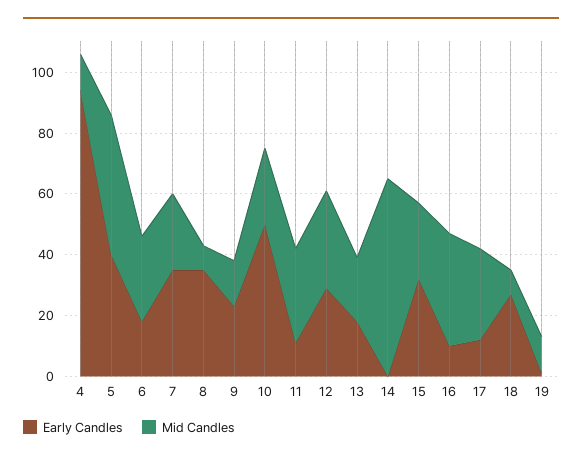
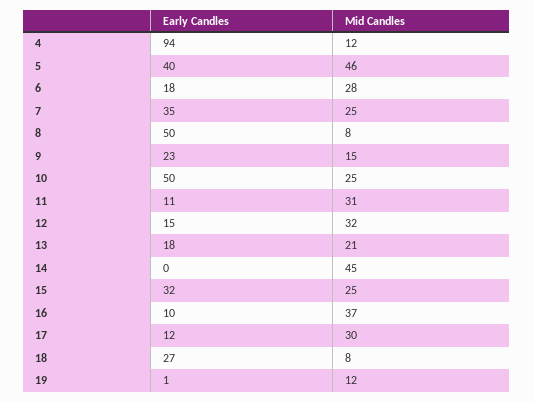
  {
    "Early Candles": {
      "4": 94,
      "5": 40,
      "6": 18,
      "7": 35,
-     "8": 35,
+     "8": 50,
      "9": 23,
      "10": 50,
      "11": 11,
-     "12": 30,
+     "12": 15,
      "13": 18,
      "14": 0,
      "15": 32,
      "16": 10,
      "17": 12,
      "18": 27,
      "19": 1
    },
    "Mid Candles": {
      "4": 12,
      "5": 46,
      "6": 28,
      "7": 25,
      "8": 8,
      "9": 15,
      "10": 25,
      "11": 31,
      "12": 32,
      "13": 21,
-     "14": 65,
+     "14": 45,
      "15": 25,
      "16": 37,
      "17": 30,
      "18": 8,
      "19": 12
    }
  }

